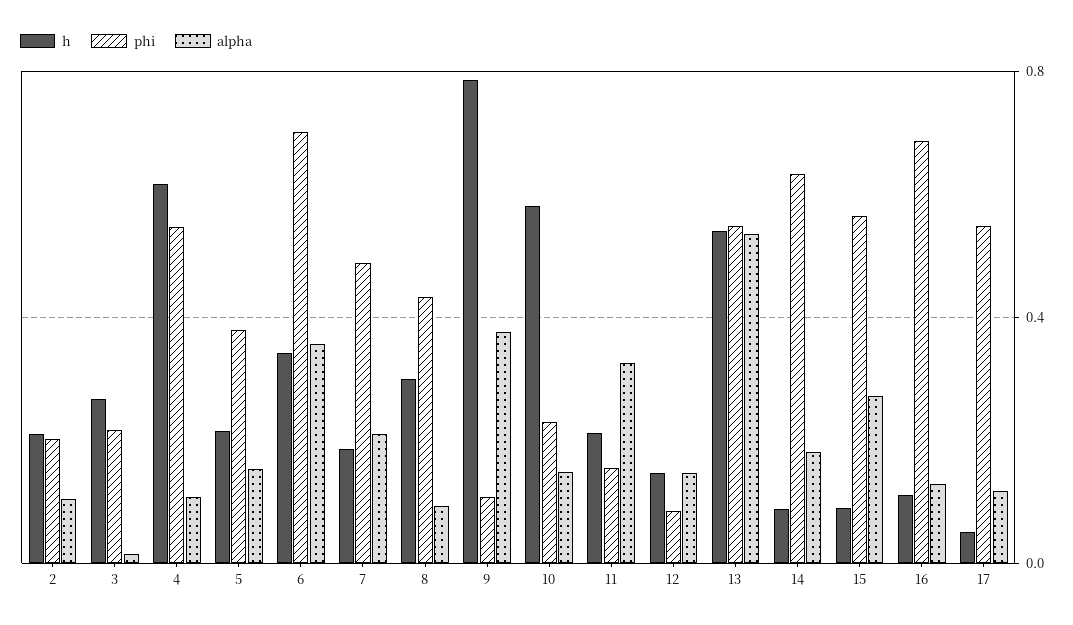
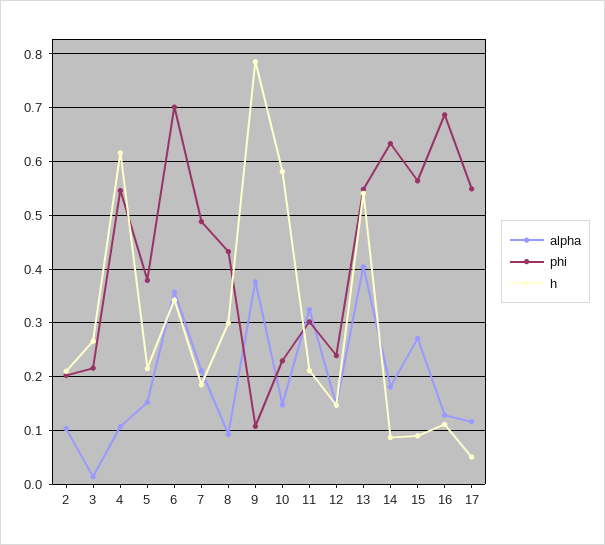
  {
    "h": {
      "2": 0.22,
      "3": 0.26,
      "4": 0.62,
      "5": 0.22,
      "6": 0.34,
      "7": 0.18,
      "8": 0.3,
      "9": 0.78,
      "10": 0.58,
      "11": 0.22,
      "12": 0.14,
      "13": 0.54,
      "14": 0.08,
      "15": 0.1,
      "16": 0.12,
      "17": 0.06
    },
    "phi": {
      "2": 0.2,
      "3": 0.22,
      "4": 0.54,
      "5": 0.38,
      "6": 0.7,
      "7": 0.48,
      "8": 0.44,
      "9": 0.1,
      "10": 0.22,
-     "11": 0.15,
+     "11": 0.3,
-     "12": 0.1,
+     "12": 0.24,
      "13": 0.54,
      "14": 0.64,
      "15": 0.56,
      "16": 0.68,
      "17": 0.54
    },
    "alpha": {
      "2": 0.1,
      "3": 0.02,
      "4": 0.1,
      "5": 0.16,
      "6": 0.36,
      "7": 0.22,
      "8": 0.1,
      "9": 0.38,
      "10": 0.14,
      "11": 0.32,
      "12": 0.14,
-     "13": 0.55,
+     "13": 0.4,
      "14": 0.18,
      "15": 0.28,
      "16": 0.12,
      "17": 0.12
    }
  }

